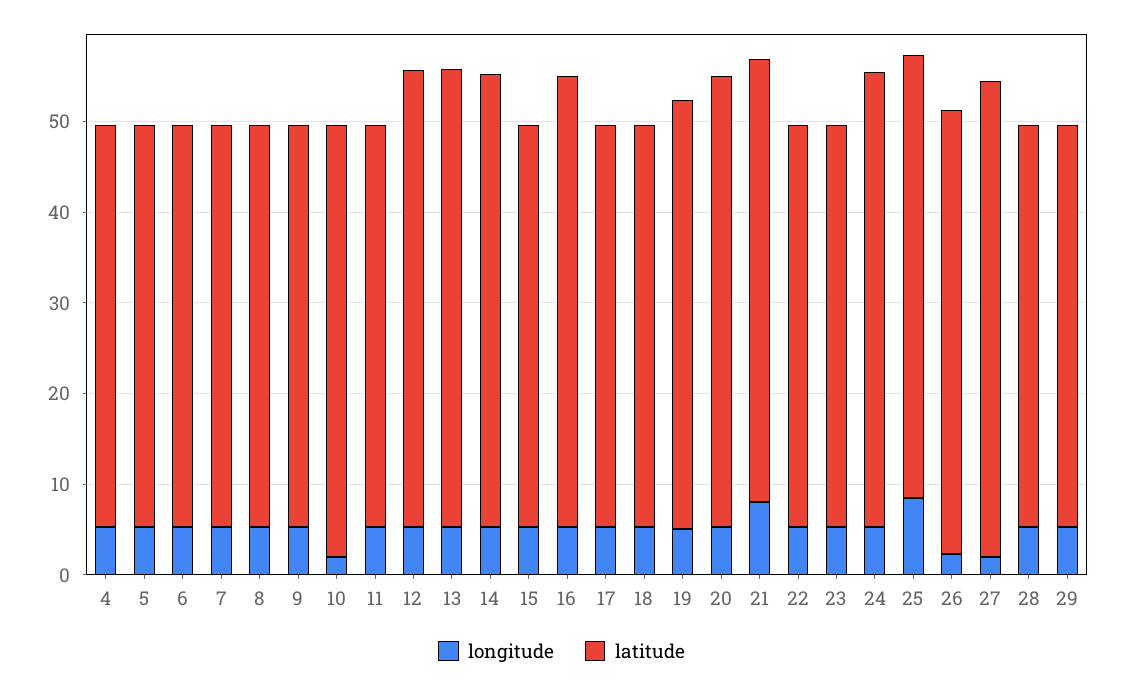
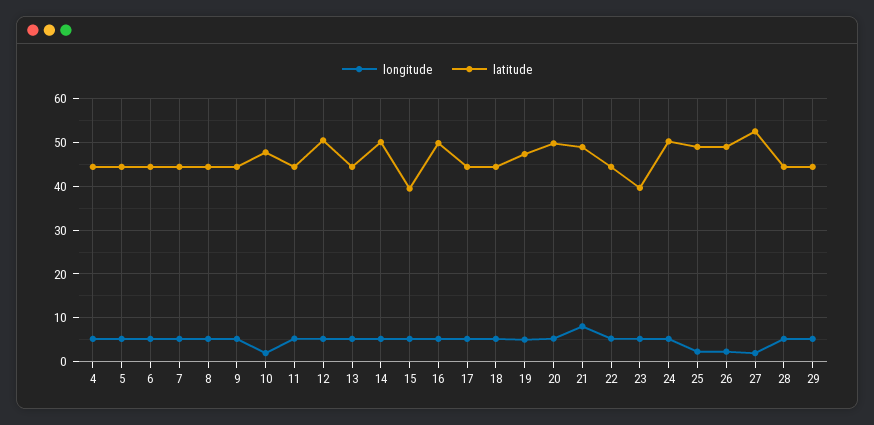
  {
    "longitude": {
      "4": 6,
      "5": 6,
      "6": 6,
      "7": 6,
      "8": 6,
      "9": 6,
      "10": 2,
      "11": 6,
      "12": 6,
      "13": 6,
      "14": 6,
      "15": 6,
      "16": 6,
      "17": 6,
      "18": 6,
      "19": 6,
      "20": 6,
      "21": 8,
      "22": 6,
      "23": 6,
      "24": 6,
-     "25": 8,
+     "25": 2,
      "26": 2,
      "27": 2,
      "28": 6,
      "29": 6
    },
    "latitude": {
      "4": 44,
      "5": 44,
      "6": 44,
      "7": 44,
      "8": 44,
      "9": 44,
      "10": 48,
      "11": 44,
      "12": 50,
-     "13": 50,
+     "13": 44,
      "14": 50,
-     "15": 44,
+     "15": 40,
      "16": 50,
      "17": 44,
      "18": 44,
      "19": 48,
      "20": 50,
      "21": 48,
      "22": 44,
-     "23": 44,
+     "23": 40,
      "24": 50,
      "25": 48,
      "26": 48,
      "27": 52,
      "28": 44,
      "29": 44
    }
  }

